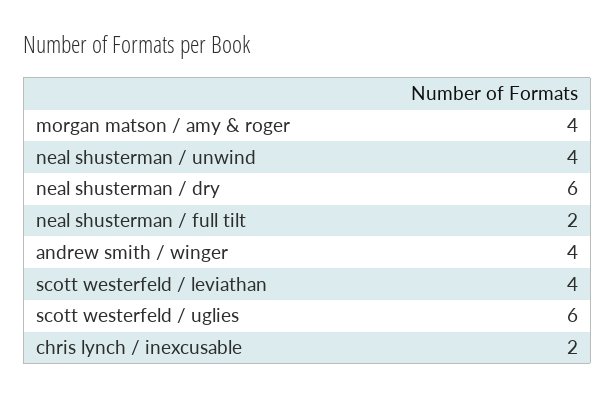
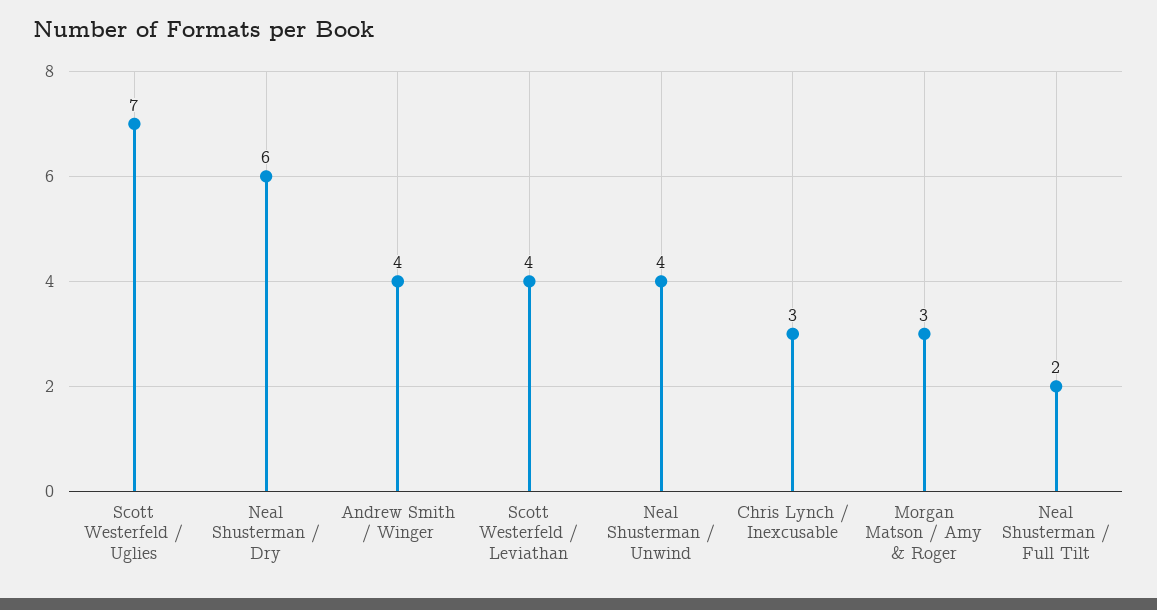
  {
-   "morgan matson / amy & roger": 4,
+   "morgan matson / amy & roger": 3,
    "neal shusterman / unwind": 4,
    "neal shusterman / dry": 6,
    "neal shusterman / full tilt": 2,
    "andrew smith / winger": 4,
    "scott westerfeld / leviathan": 4,
-   "scott westerfeld / uglies": 6,
+   "scott westerfeld / uglies": 7,
-   "chris lynch / inexcusable": 2
+   "chris lynch / inexcusable": 3
  }

